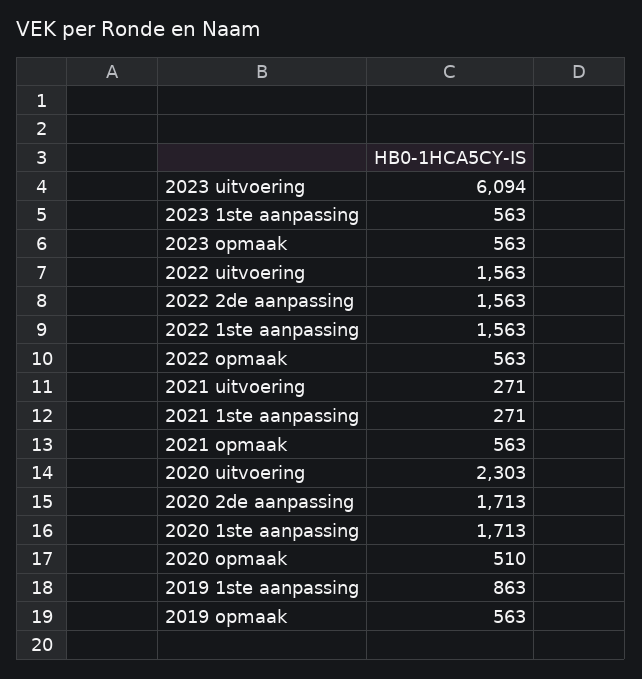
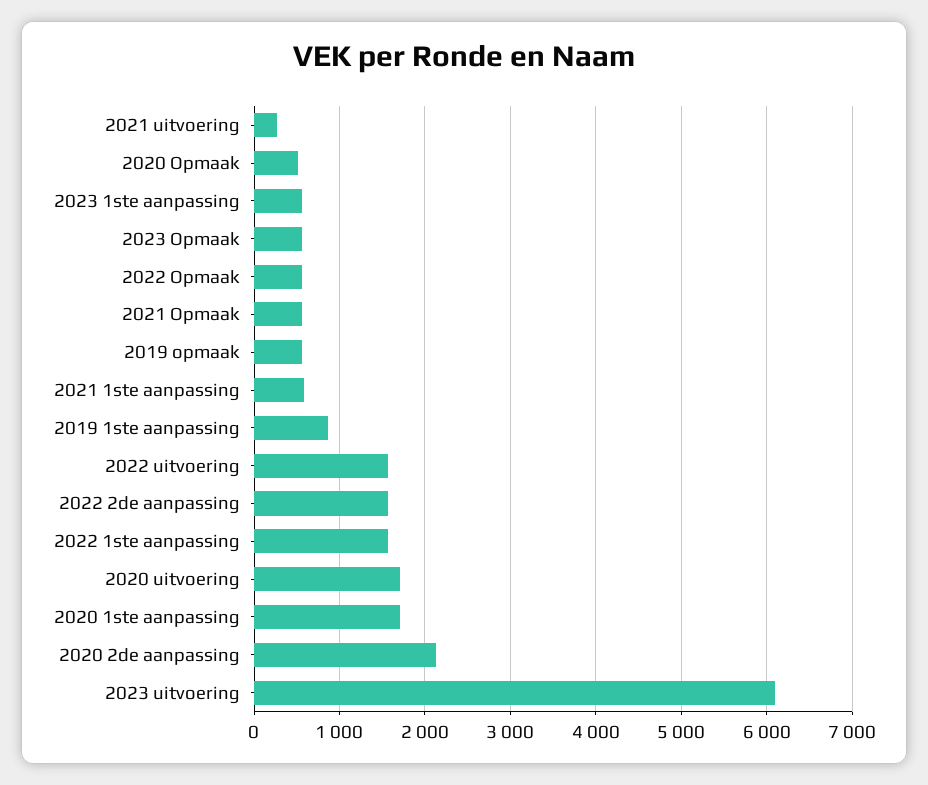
  {
    "2023 uitvoering": 6094,
    "2023 1ste aanpassing": 563,
    "2023 opmaak": 563,
    "2022 uitvoering": 1563,
    "2022 2de aanpassing": 1563,
    "2022 1ste aanpassing": 1563,
    "2022 opmaak": 563,
    "2021 uitvoering": 271,
-   "2021 1ste aanpassing": 271,
+   "2021 1ste aanpassing": 600,
    "2021 opmaak": 563,
-   "2020 uitvoering": 2303,
+   "2020 uitvoering": 1700,
-   "2020 2de aanpassing": 1713,
+   "2020 2de aanpassing": 2100,
    "2020 1ste aanpassing": 1713,
    "2020 opmaak": 510,
    "2019 1ste aanpassing": 863,
    "2019 opmaak": 563
  }

